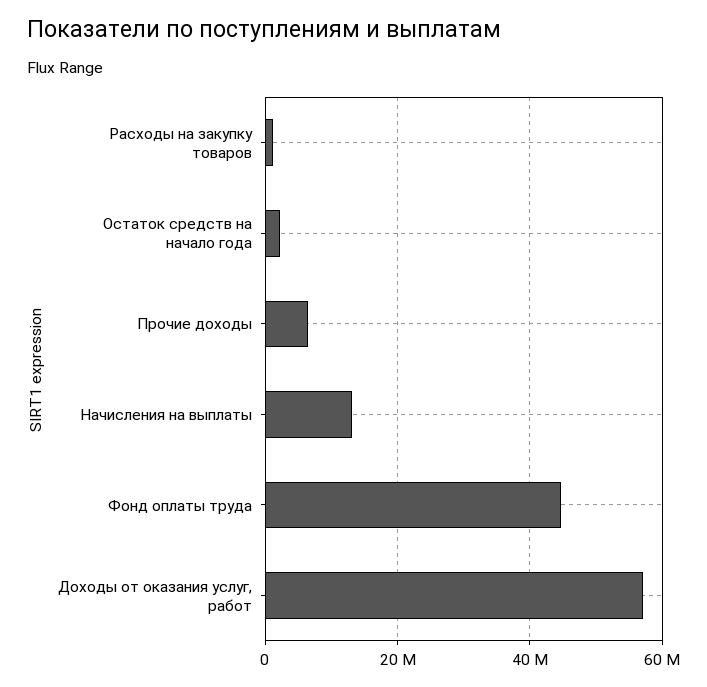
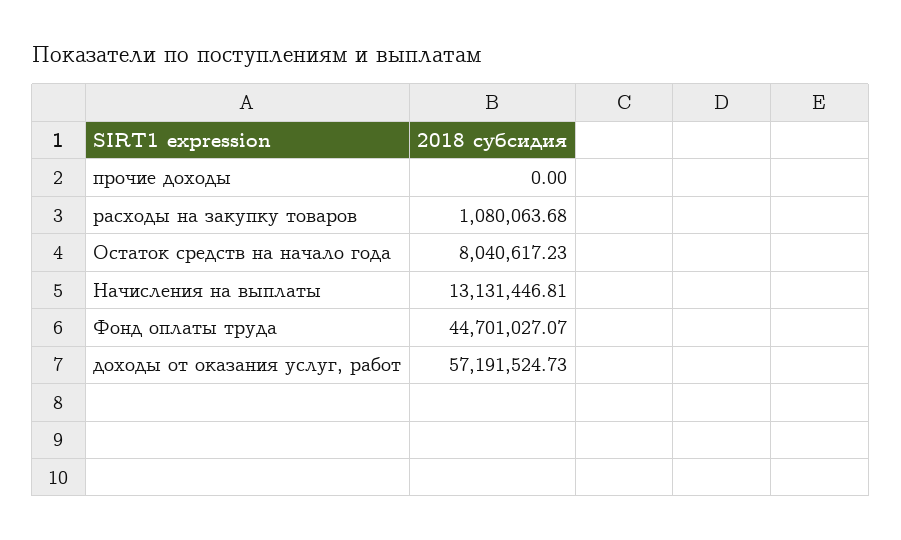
  {
    "Расходы на закупку товаров": 1080063.68,
-   "Остаток средств на начало года": 2000000,
+   "Остаток средств на начало года": 8040617.23,
-   "Прочие доходы": 6000000,
+   "Прочие доходы": 0,
    "Начисления на выплаты": 13131446.81,
    "Фонд оплаты труда": 44701027.07,
    "Доходы от оказания услуг, работ": 57191524.73
  }

